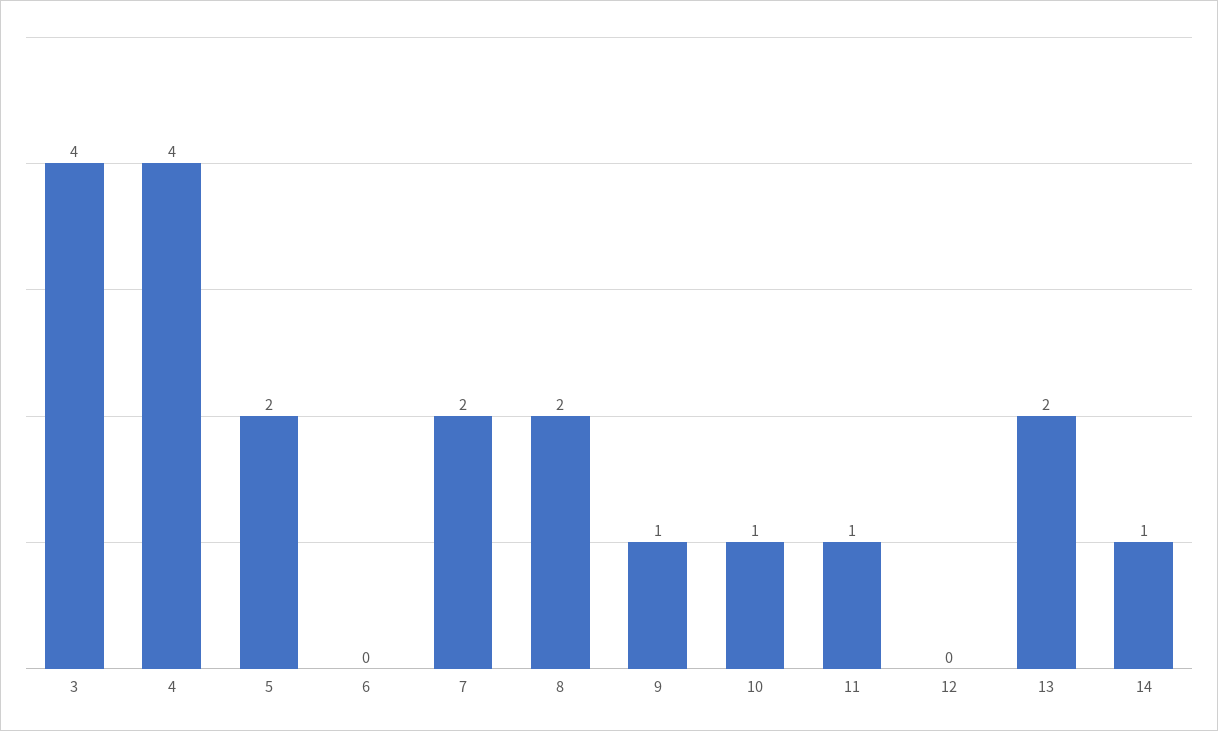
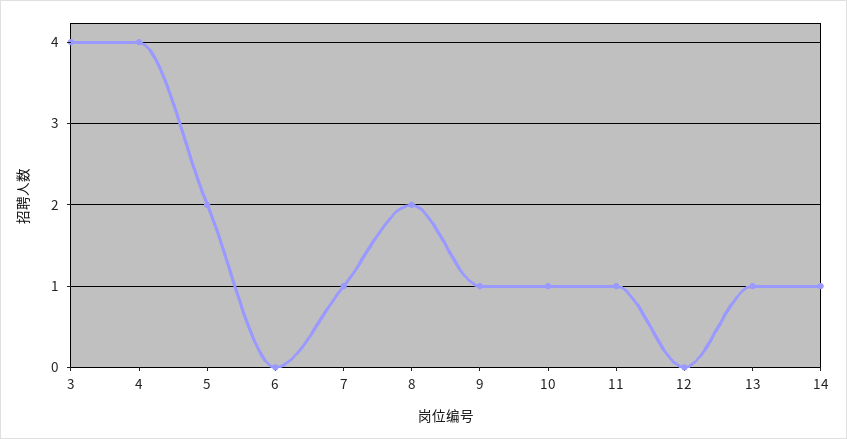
  {
    "3": 4,
    "4": 4,
    "5": 2,
    "6": 0,
-   "7": 2,
+   "7": 1,
    "8": 2,
    "9": 1,
    "10": 1,
    "11": 1,
    "12": 0,
-   "13": 2,
+   "13": 1,
    "14": 1
  }

